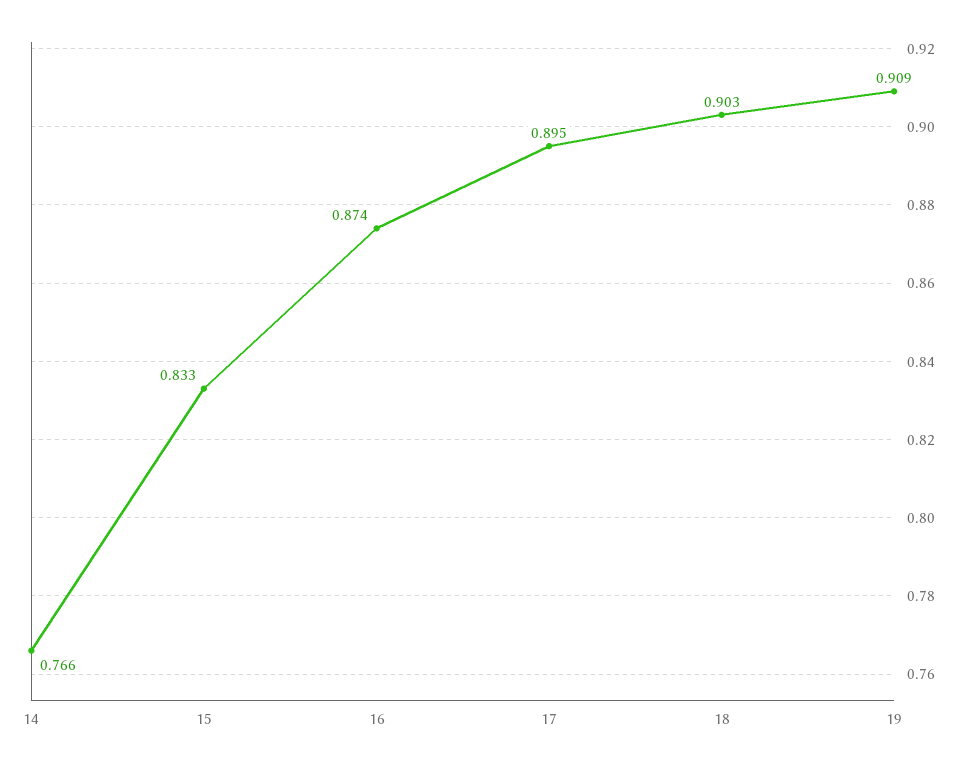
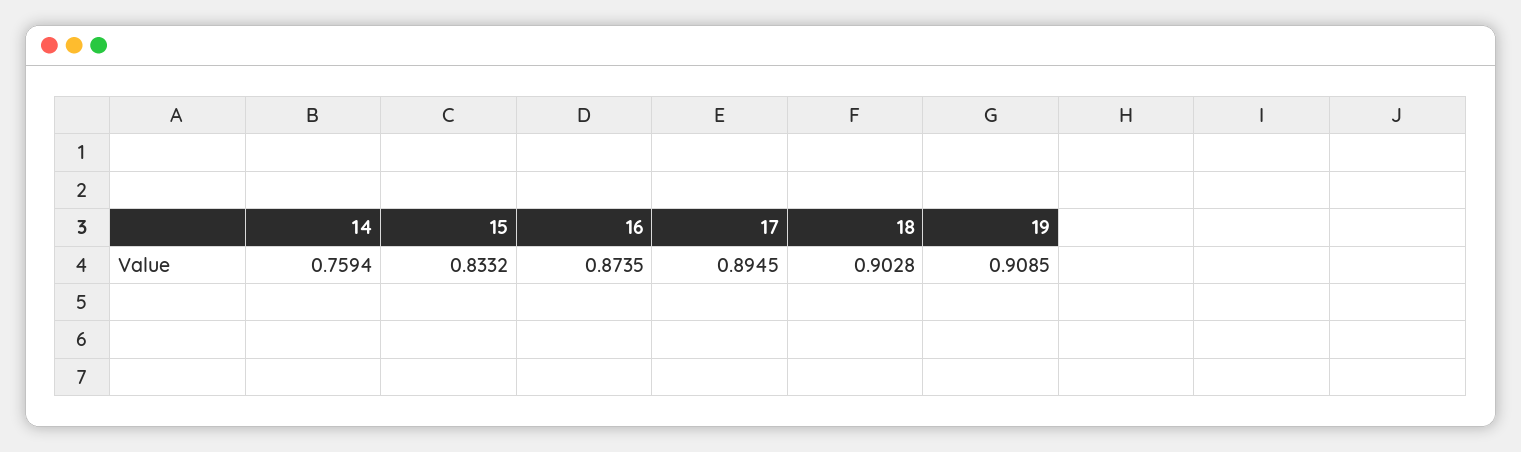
  {
-   "14": 0.766,
+   "14": 0.7594,
    "15": 0.8332,
    "16": 0.8735,
    "17": 0.8945,
    "18": 0.9028,
    "19": 0.9085
  }

